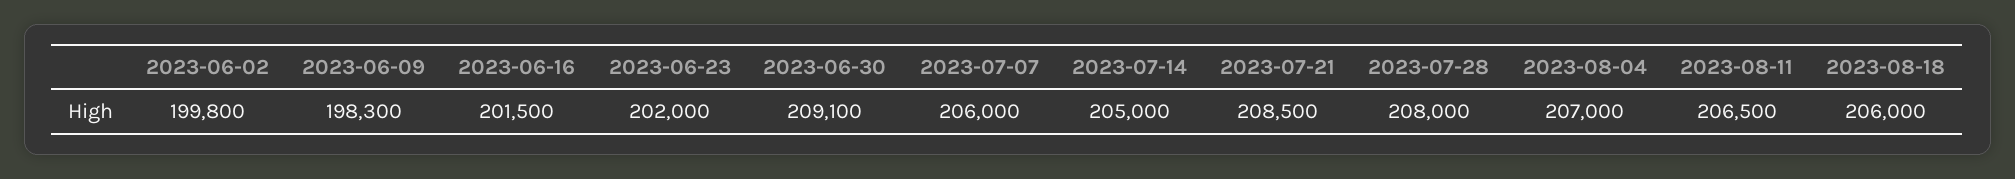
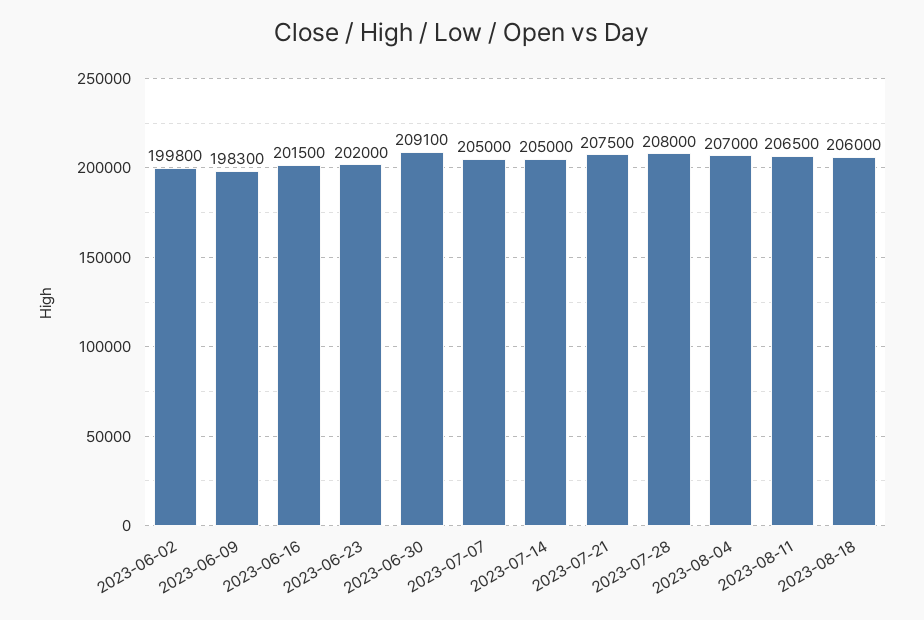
  {
    "2023-06-02": 199800,
    "2023-06-09": 198300,
    "2023-06-16": 201500,
    "2023-06-23": 202000,
    "2023-06-30": 209100,
-   "2023-07-07": 206000,
+   "2023-07-07": 205000,
    "2023-07-14": 205000,
-   "2023-07-21": 208500,
+   "2023-07-21": 207500,
    "2023-07-28": 208000,
    "2023-08-04": 207000,
    "2023-08-11": 206500,
    "2023-08-18": 206000
  }

